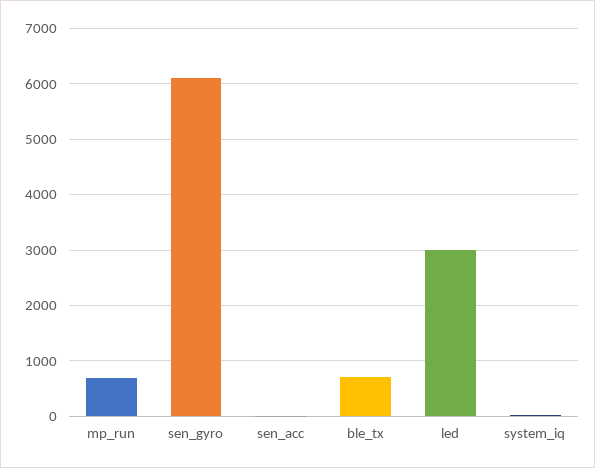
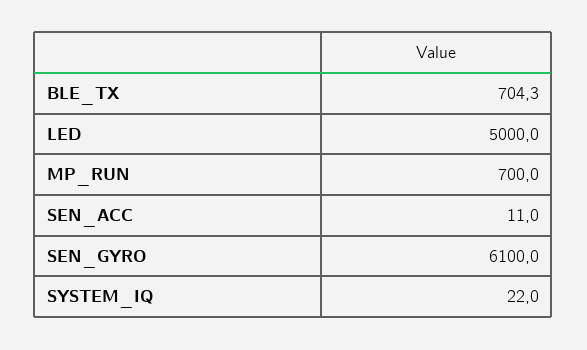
  {
    "mp_run": 700,
    "sen_gyro": 6100,
    "sen_acc": 11,
    "ble_tx": 704.3,
-   "led": 3000,
+   "led": 5000,
    "system_iq": 22
  }

